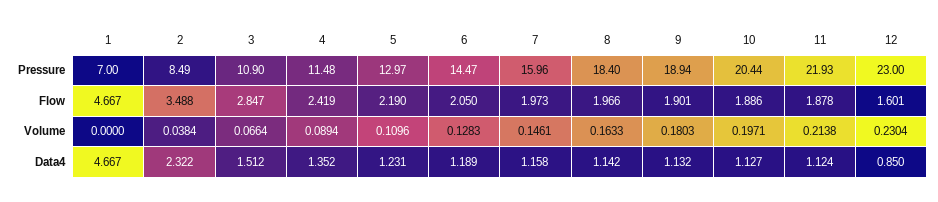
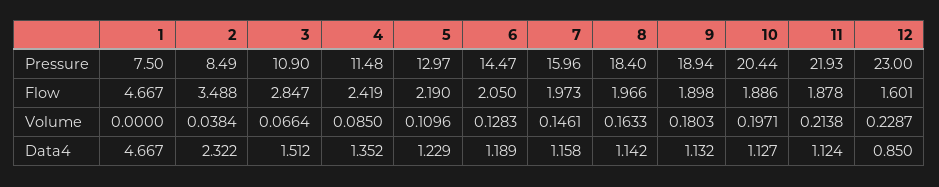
  {
    "1": {
-     "Pressure": 7,
+     "Pressure": 7.5,
      "Flow": 4.667,
      "Volume": 0,
      "Data4": 4.667
    },
    "2": {
      "Pressure": 8.49,
      "Flow": 3.488,
      "Volume": 0.0384,
      "Data4": 2.322
    },
    "3": {
      "Pressure": 10.9,
      "Flow": 2.847,
      "Volume": 0.0664,
      "Data4": 1.512
    },
    "4": {
      "Pressure": 11.48,
      "Flow": 2.419,
-     "Volume": 0.0894,
+     "Volume": 0.085,
      "Data4": 1.352
    },
    "5": {
      "Pressure": 12.97,
      "Flow": 2.19,
      "Volume": 0.1096,
-     "Data4": 1.231
+     "Data4": 1.229
    },
    "6": {
      "Pressure": 14.47,
      "Flow": 2.05,
      "Volume": 0.1283,
      "Data4": 1.189
    },
    "7": {
      "Pressure": 15.96,
      "Flow": 1.973,
      "Volume": 0.1461,
      "Data4": 1.158
    },
    "8": {
      "Pressure": 18.4,
      "Flow": 1.966,
      "Volume": 0.1633,
      "Data4": 1.142
    },
    "9": {
      "Pressure": 18.94,
-     "Flow": 1.901,
+     "Flow": 1.898,
      "Volume": 0.1803,
      "Data4": 1.132
    },
    "10": {
      "Pressure": 20.44,
      "Flow": 1.886,
      "Volume": 0.1971,
      "Data4": 1.127
    },
    "11": {
      "Pressure": 21.93,
      "Flow": 1.878,
      "Volume": 0.2138,
      "Data4": 1.124
    },
    "12": {
      "Pressure": 23,
      "Flow": 1.601,
-     "Volume": 0.2304,
+     "Volume": 0.2287,
      "Data4": 0.85
    }
  }

